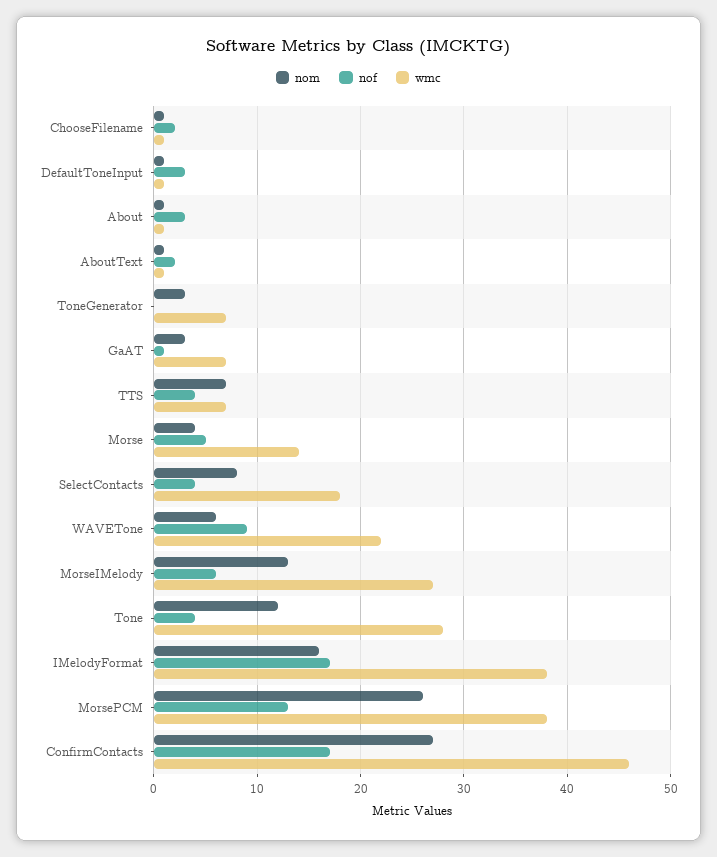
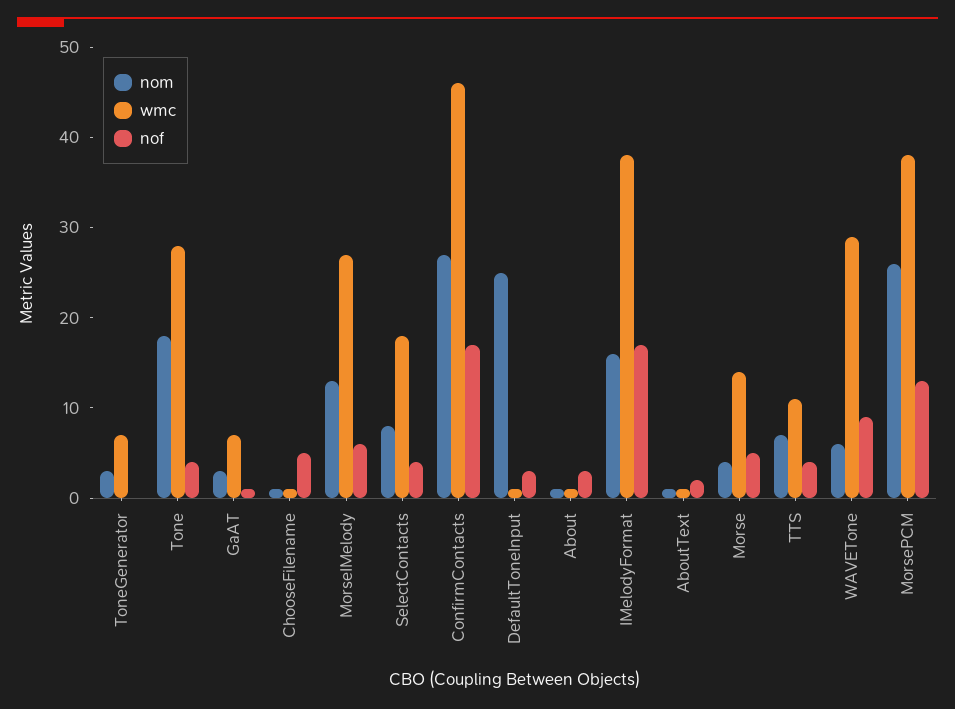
  {
    "nom": {
      "ChooseFilename": 1,
-     "DefaultToneInput": 1,
+     "DefaultToneInput": 25,
      "About": 1,
      "AboutText": 1,
      "ToneGenerator": 3,
      "GaAT": 3,
      "TTS": 7,
      "Morse": 4,
      "SelectContacts": 8,
      "WAVETone": 6,
      "MorseIMelody": 13,
-     "Tone": 12,
+     "Tone": 18,
      "IMelodyFormat": 16,
      "MorsePCM": 26,
      "ConfirmContacts": 27
    },
    "nof": {
-     "ChooseFilename": 2,
+     "ChooseFilename": 5,
      "DefaultToneInput": 3,
      "About": 3,
      "AboutText": 2,
      "ToneGenerator": 0,
      "GaAT": 1,
      "TTS": 4,
      "Morse": 5,
      "SelectContacts": 4,
      "WAVETone": 9,
      "MorseIMelody": 6,
      "Tone": 4,
      "IMelodyFormat": 17,
      "MorsePCM": 13,
      "ConfirmContacts": 17
    },
    "wmc": {
      "ChooseFilename": 1,
      "DefaultToneInput": 1,
      "About": 1,
      "AboutText": 1,
      "ToneGenerator": 7,
      "GaAT": 7,
-     "TTS": 7,
+     "TTS": 11,
      "Morse": 14,
      "SelectContacts": 18,
-     "WAVETone": 22,
+     "WAVETone": 29,
      "MorseIMelody": 27,
      "Tone": 28,
      "IMelodyFormat": 38,
      "MorsePCM": 38,
      "ConfirmContacts": 46
    }
  }

